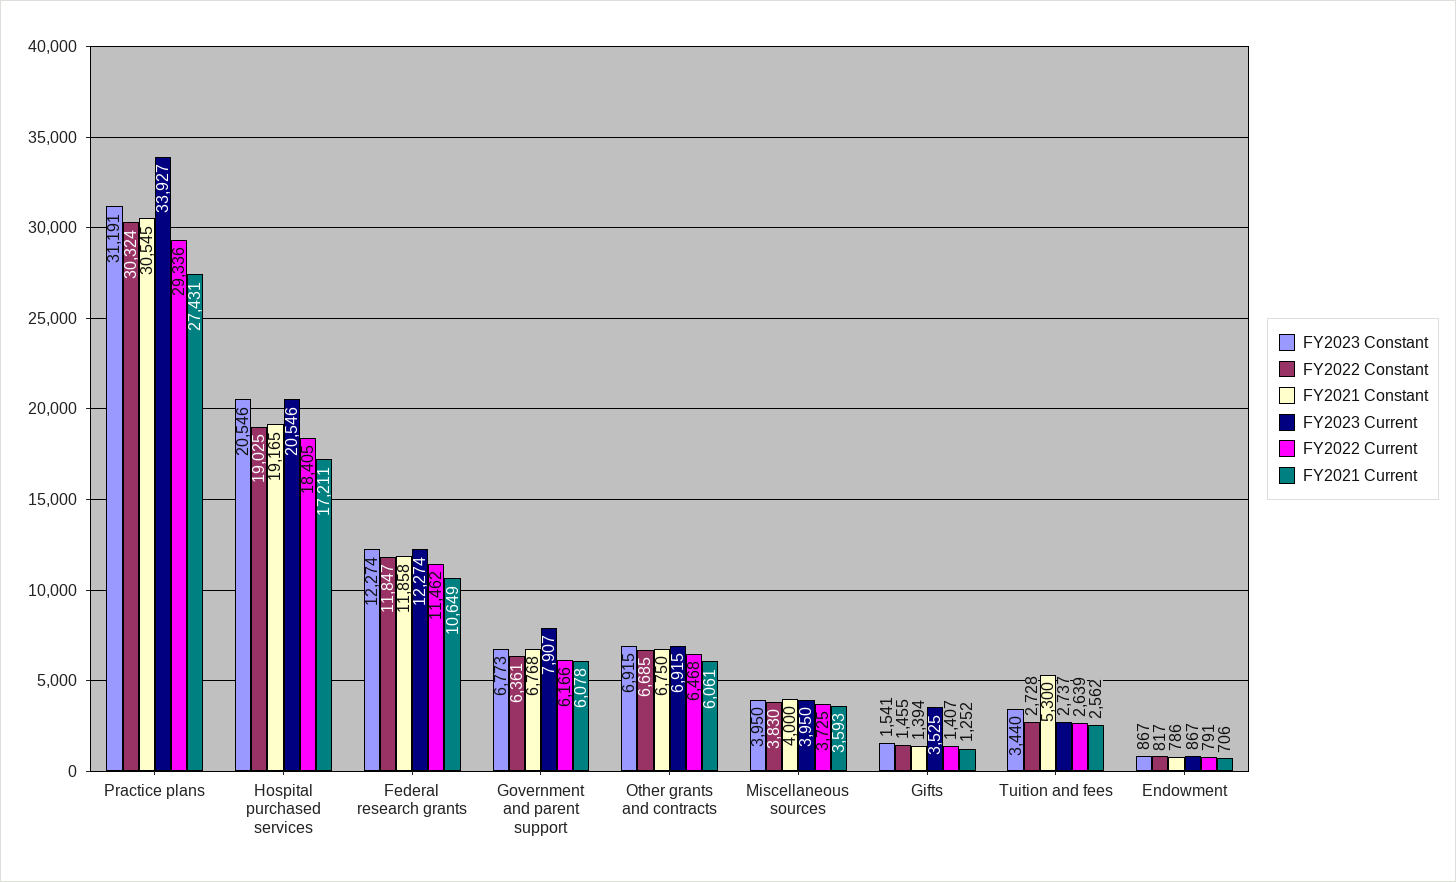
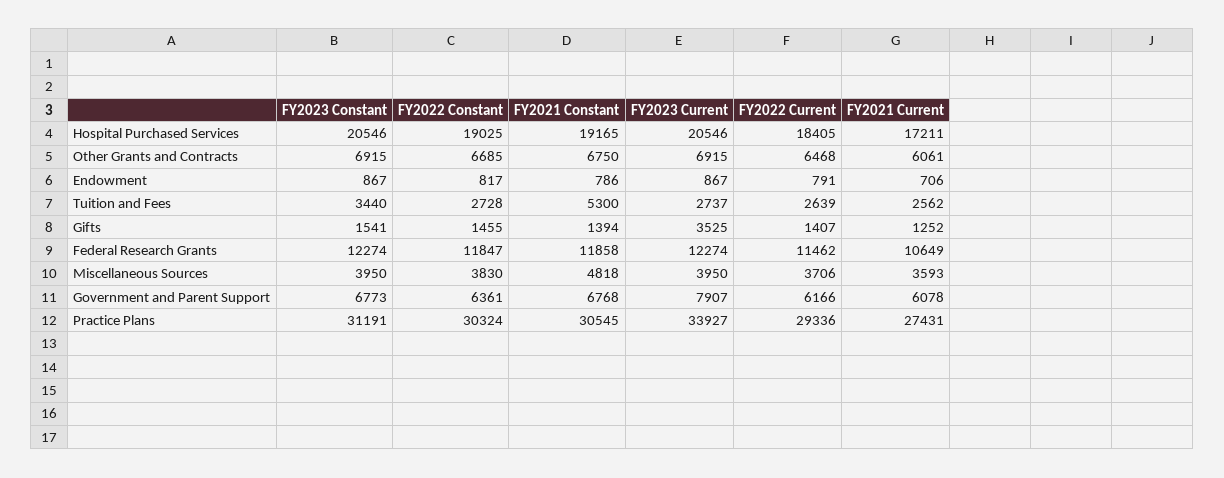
  {
    "FY2023 Constant": {
      "Practice plans": 31191,
      "Hospital purchased services": 20546,
      "Federal research grants": 12274,
      "Government and parent support": 6773,
      "Other grants and contracts": 6915,
      "Miscellaneous sources": 3950,
      "Gifts": 1541,
      "Tuition and fees": 3440,
      "Endowment": 867
    },
    "FY2022 Constant": {
      "Practice plans": 30324,
      "Hospital purchased services": 19025,
      "Federal research grants": 11847,
      "Government and parent support": 6361,
      "Other grants and contracts": 6685,
      "Miscellaneous sources": 3830,
      "Gifts": 1455,
      "Tuition and fees": 2728,
      "Endowment": 817
    },
    "FY2021 Constant": {
      "Practice plans": 30545,
      "Hospital purchased services": 19165,
      "Federal research grants": 11858,
      "Government and parent support": 6768,
      "Other grants and contracts": 6750,
-     "Miscellaneous sources": 4000,
+     "Miscellaneous sources": 4818,
      "Gifts": 1394,
      "Tuition and fees": 5300,
      "Endowment": 786
    },
    "FY2023 Current": {
      "Practice plans": 33927,
      "Hospital purchased services": 20546,
      "Federal research grants": 12274,
      "Government and parent support": 7907,
      "Other grants and contracts": 6915,
      "Miscellaneous sources": 3950,
      "Gifts": 3525,
      "Tuition and fees": 2737,
      "Endowment": 867
    },
    "FY2022 Current": {
      "Practice plans": 29336,
      "Hospital purchased services": 18405,
      "Federal research grants": 11462,
      "Government and parent support": 6166,
      "Other grants and contracts": 6468,
-     "Miscellaneous sources": 3725,
+     "Miscellaneous sources": 3706,
      "Gifts": 1407,
      "Tuition and fees": 2639,
      "Endowment": 791
    },
    "FY2021 Current": {
      "Practice plans": 27431,
      "Hospital purchased services": 17211,
      "Federal research grants": 10649,
      "Government and parent support": 6078,
      "Other grants and contracts": 6061,
      "Miscellaneous sources": 3593,
      "Gifts": 1252,
      "Tuition and fees": 2562,
      "Endowment": 706
    }
  }

